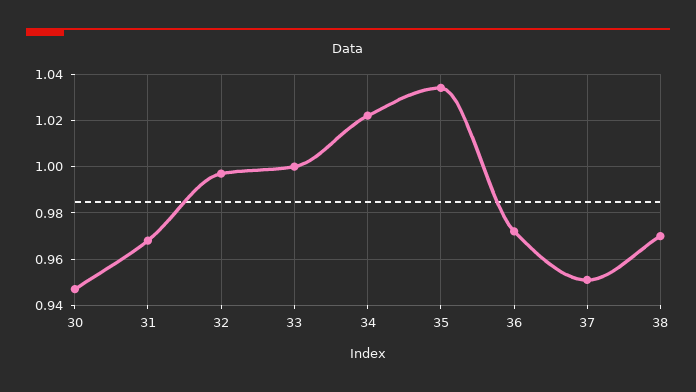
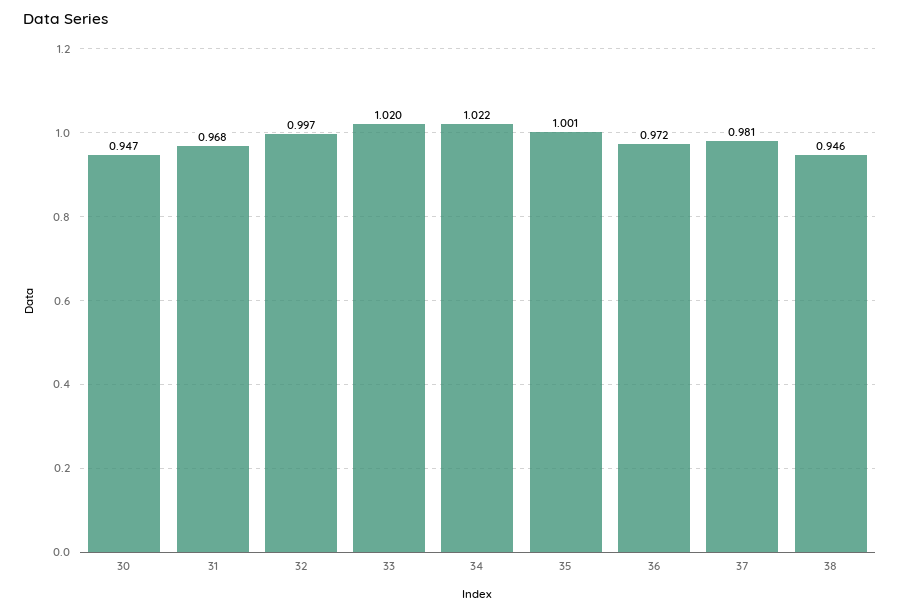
  {
    "30": 0.947,
    "31": 0.968,
    "32": 0.997,
-   "33": 1,
+   "33": 1.02,
    "34": 1.022,
-   "35": 1.035,
+   "35": 1.001,
    "36": 0.972,
-   "37": 0.95,
+   "37": 0.981,
-   "38": 0.97
+   "38": 0.946
  }

